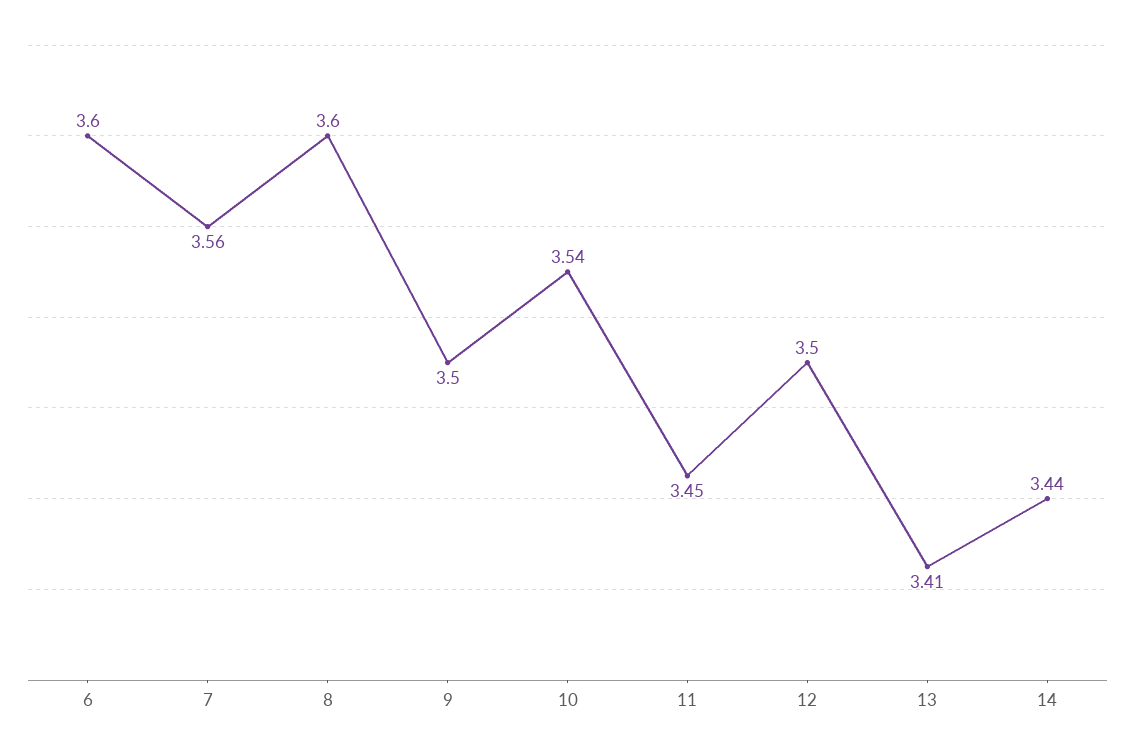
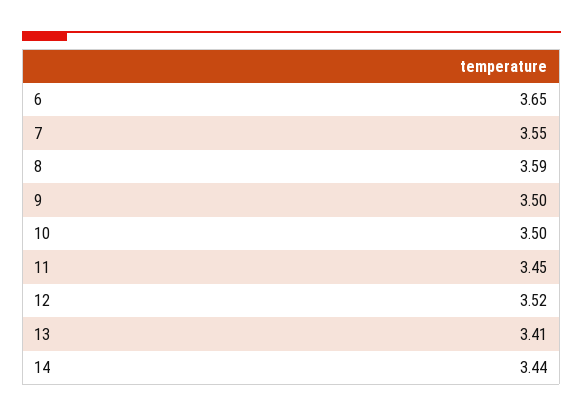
  {
-   "6": 3.6,
+   "6": 3.65,
-   "7": 3.56,
+   "7": 3.55,
-   "8": 3.6,
+   "8": 3.59,
    "9": 3.5,
-   "10": 3.54,
+   "10": 3.5,
    "11": 3.45,
-   "12": 3.5,
+   "12": 3.52,
    "13": 3.41,
    "14": 3.44
  }

